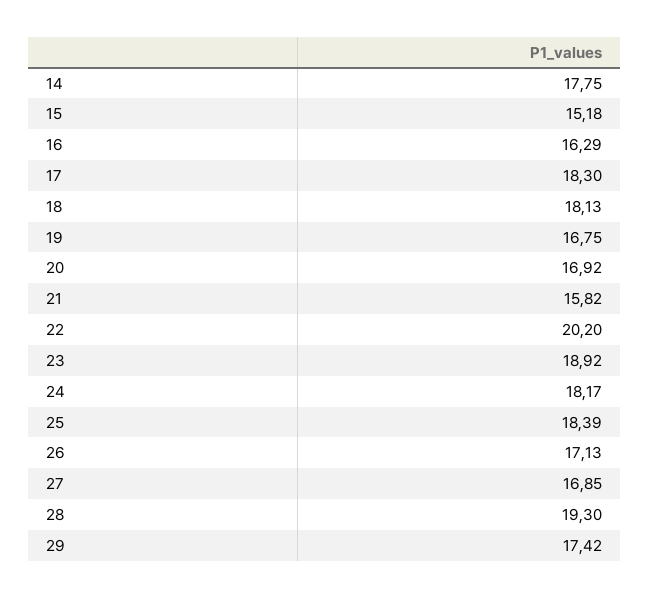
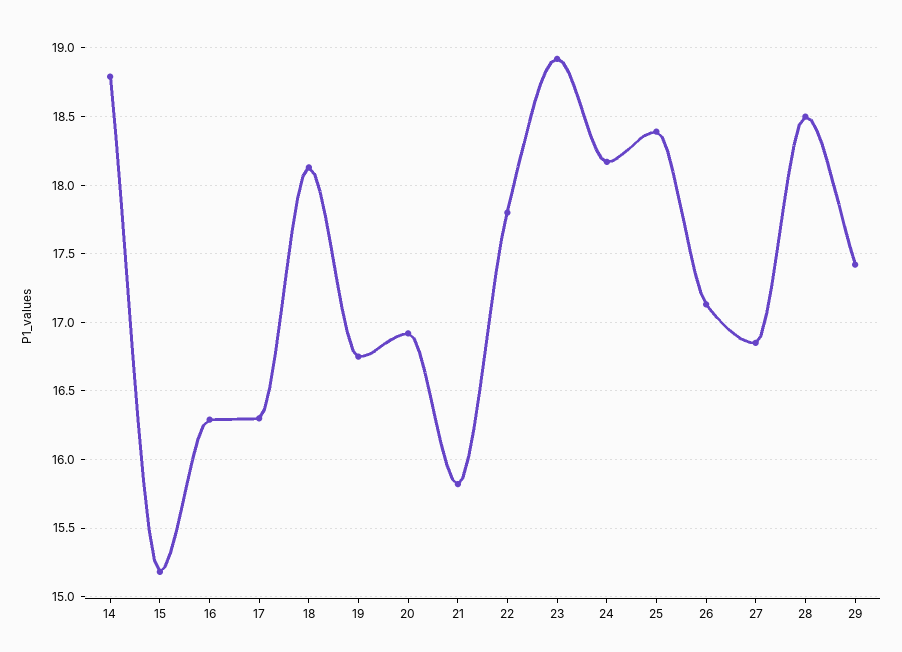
  {
-   "14": 17.75,
+   "14": 18.8,
    "15": 15.18,
    "16": 16.29,
-   "17": 18.3,
+   "17": 16.3,
    "18": 18.13,
    "19": 16.75,
    "20": 16.92,
    "21": 15.82,
-   "22": 20.2,
+   "22": 17.8,
    "23": 18.92,
    "24": 18.17,
    "25": 18.39,
    "26": 17.13,
    "27": 16.85,
-   "28": 19.3,
+   "28": 18.5,
    "29": 17.42
  }

